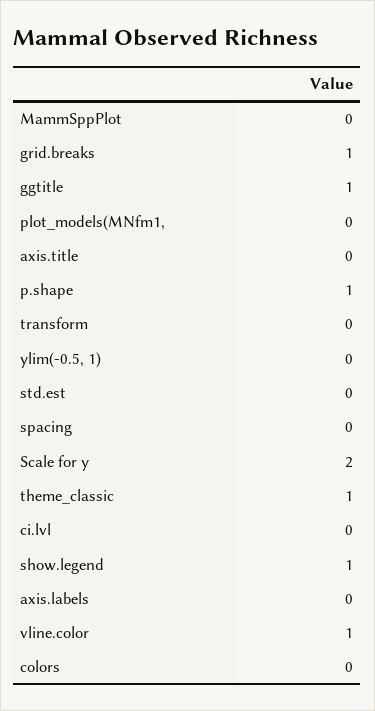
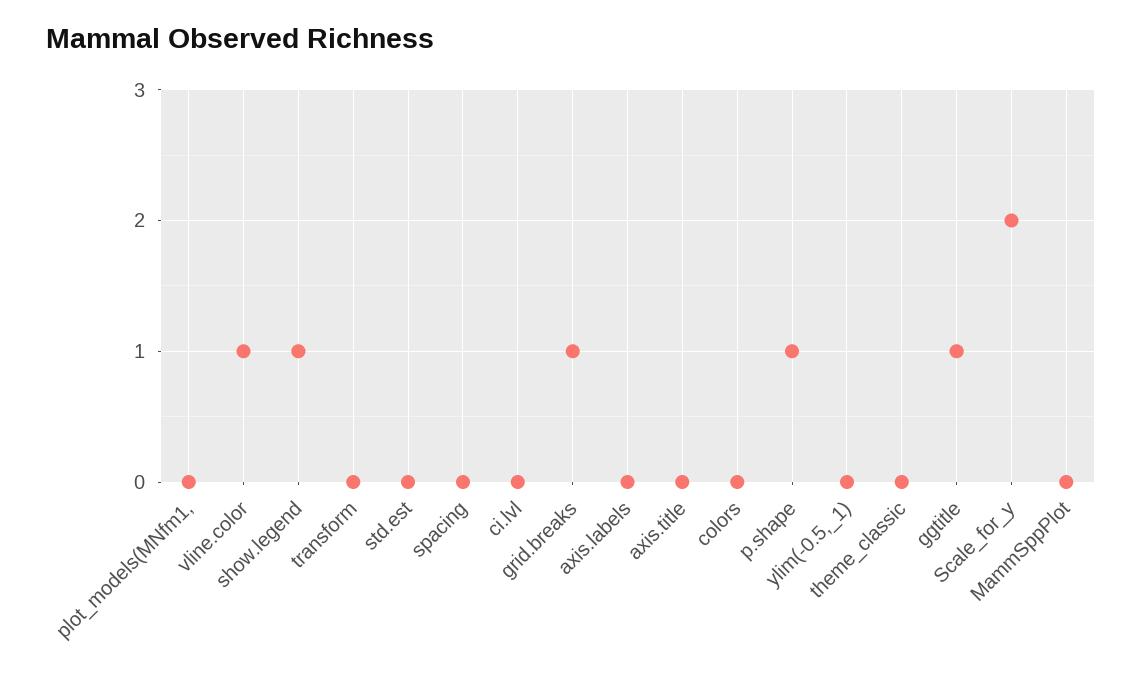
  {
    "MammSppPlot": 0,
    "grid.breaks": 1,
    "ggtitle": 1,
    "plot_models(MNfm1,": 0,
    "axis.title": 0,
    "p.shape": 1,
    "transform": 0,
    "ylim(-0.5, 1)": 0,
    "std.est": 0,
    "spacing": 0,
    "Scale for y": 2,
-   "theme_classic": 1,
+   "theme_classic": 0,
    "ci.lvl": 0,
    "show.legend": 1,
    "axis.labels": 0,
    "vline.color": 1,
    "colors": 0
  }

